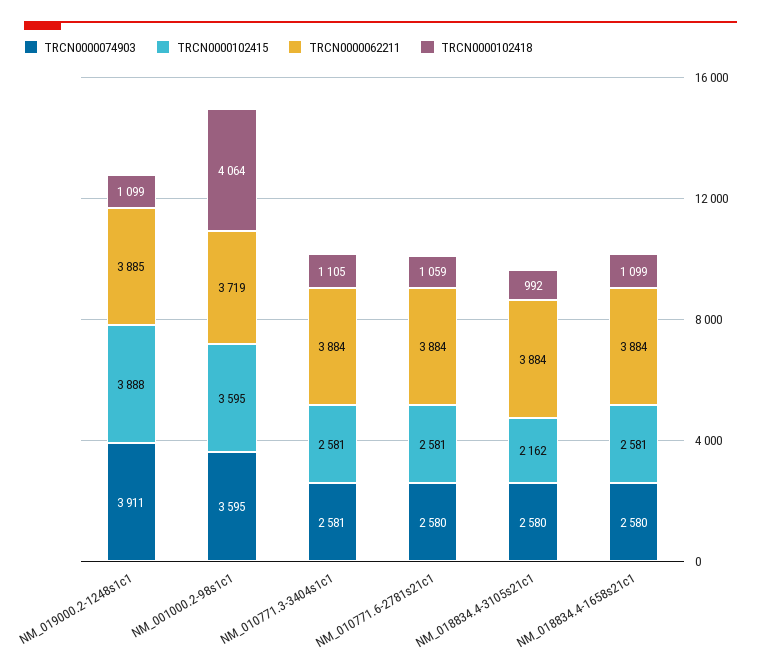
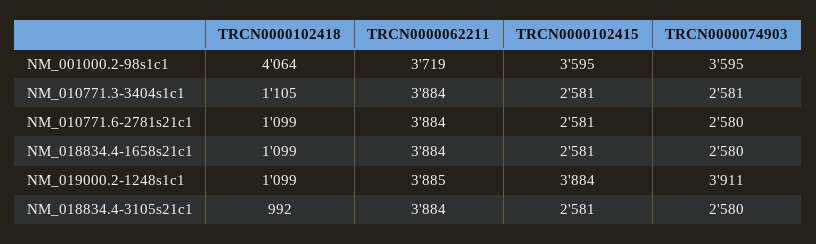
  {
    "TRCN0000074903": {
      "NM_019000.2-1248s1c1": 3911,
      "NM_001000.2-98s1c1": 3595,
      "NM_010771.3-3404s1c1": 2581,
      "NM_010771.6-2781s21c1": 2580,
      "NM_018834.4-3105s21c1": 2580,
      "NM_018834.4-1658s21c1": 2580
    },
    "TRCN0000102415": {
-     "NM_019000.2-1248s1c1": 3888,
+     "NM_019000.2-1248s1c1": 3884,
      "NM_001000.2-98s1c1": 3595,
      "NM_010771.3-3404s1c1": 2581,
      "NM_010771.6-2781s21c1": 2581,
-     "NM_018834.4-3105s21c1": 2162,
+     "NM_018834.4-3105s21c1": 2581,
      "NM_018834.4-1658s21c1": 2581
    },
    "TRCN0000062211": {
      "NM_019000.2-1248s1c1": 3885,
      "NM_001000.2-98s1c1": 3719,
      "NM_010771.3-3404s1c1": 3884,
      "NM_010771.6-2781s21c1": 3884,
      "NM_018834.4-3105s21c1": 3884,
      "NM_018834.4-1658s21c1": 3884
    },
    "TRCN0000102418": {
      "NM_019000.2-1248s1c1": 1099,
      "NM_001000.2-98s1c1": 4064,
      "NM_010771.3-3404s1c1": 1105,
-     "NM_010771.6-2781s21c1": 1059,
+     "NM_010771.6-2781s21c1": 1099,
      "NM_018834.4-3105s21c1": 992,
      "NM_018834.4-1658s21c1": 1099
    }
  }

